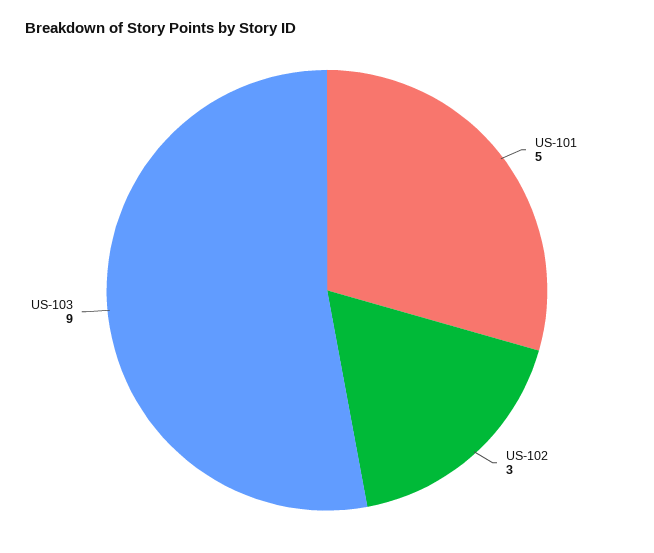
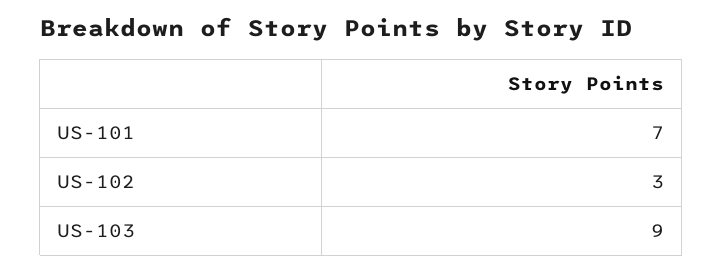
  {
-   "US-101": 5,
+   "US-101": 7,
    "US-102": 3,
    "US-103": 9
  }

